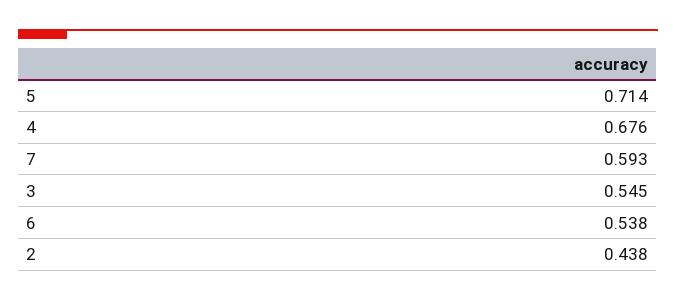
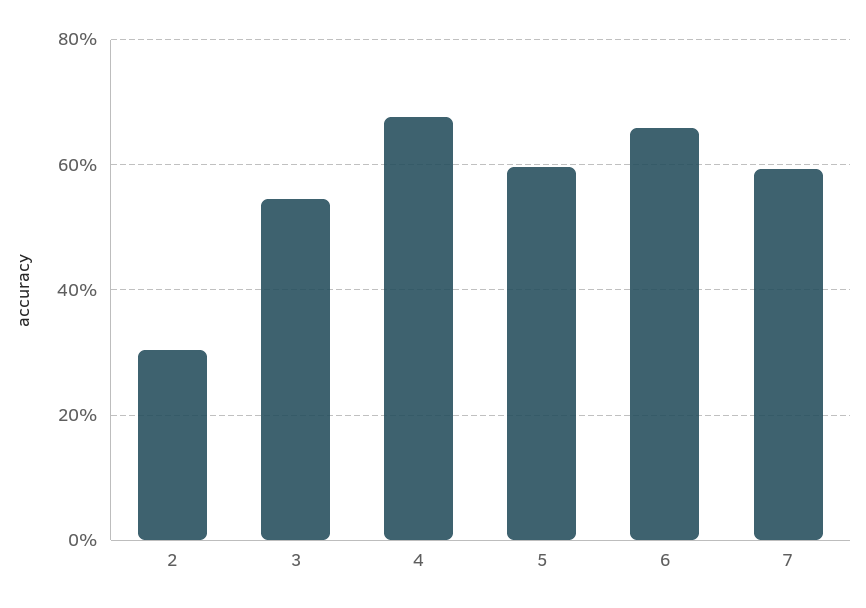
  {
-   "5": 0.714,
+   "5": 0.6,
    "4": 0.676,
    "7": 0.593,
    "3": 0.545,
-   "6": 0.538,
+   "6": 0.66,
-   "2": 0.438
+   "2": 0.3
  }

